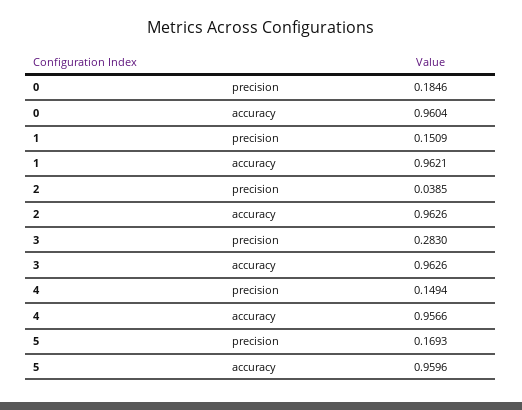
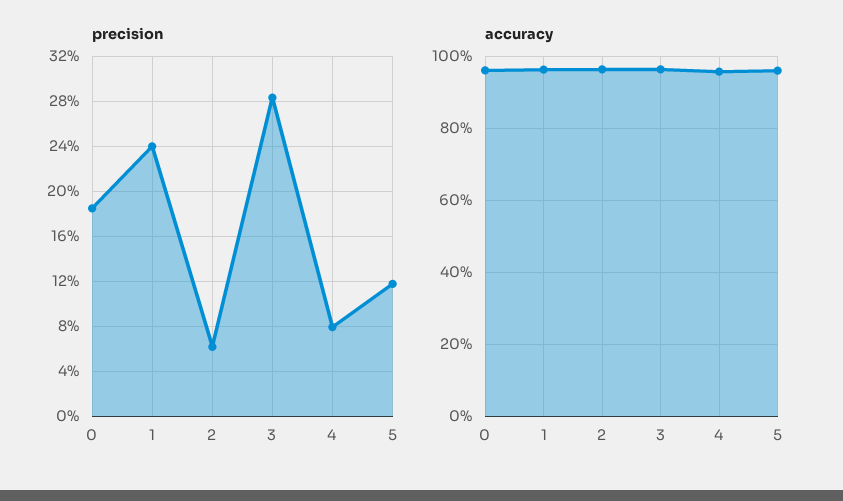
  {
    "precision": {
      "0": 0.1846,
-     "1": 0.1509,
+     "1": 0.24,
-     "2": 0.0385,
+     "2": 0.06,
      "3": 0.283,
-     "4": 0.1494,
+     "4": 0.08,
-     "5": 0.1693
+     "5": 0.12
    },
    "accuracy": {
      "0": 0.9604,
      "1": 0.9621,
      "2": 0.9626,
      "3": 0.9626,
      "4": 0.9566,
      "5": 0.9596
    }
  }

